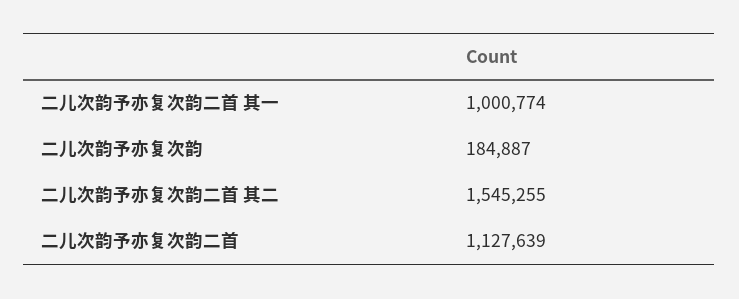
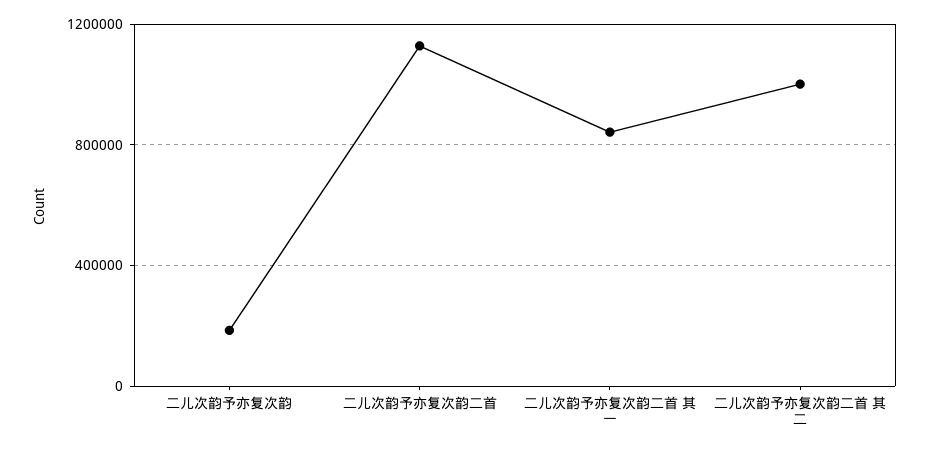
  {
-   "二儿次韵予亦复次韵二首 其一": 1000774,
+   "二儿次韵予亦复次韵二首 其一": 850000,
    "二儿次韵予亦复次韵": 184887,
-   "二儿次韵予亦复次韵二首 其二": 1545255,
+   "二儿次韵予亦复次韵二首 其二": 1000000,
    "二儿次韵予亦复次韵二首": 1127639
  }

